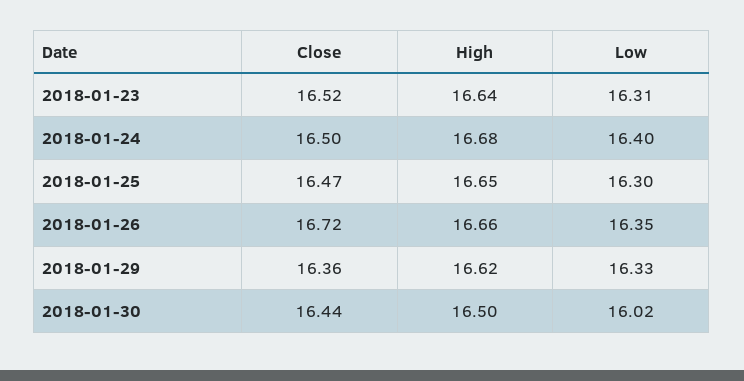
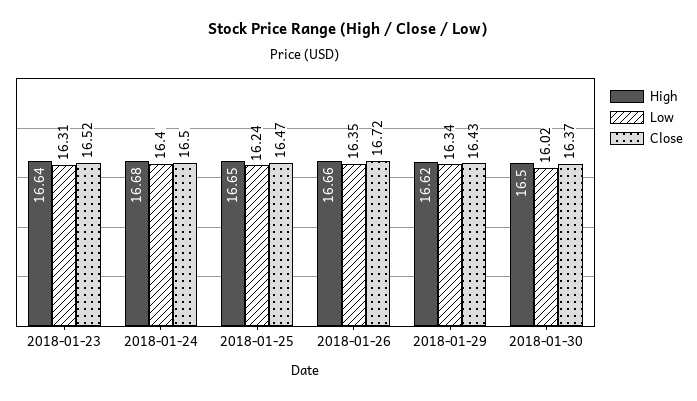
  {
    "Close": {
      "2018-01-23": 16.52,
      "2018-01-24": 16.5,
      "2018-01-25": 16.47,
      "2018-01-26": 16.72,
-     "2018-01-29": 16.36,
+     "2018-01-29": 16.43,
-     "2018-01-30": 16.44
+     "2018-01-30": 16.37
    },
    "High": {
      "2018-01-23": 16.64,
      "2018-01-24": 16.68,
      "2018-01-25": 16.65,
      "2018-01-26": 16.66,
      "2018-01-29": 16.62,
      "2018-01-30": 16.5
    },
    "Low": {
      "2018-01-23": 16.31,
      "2018-01-24": 16.4,
-     "2018-01-25": 16.3,
+     "2018-01-25": 16.24,
      "2018-01-26": 16.35,
-     "2018-01-29": 16.33,
+     "2018-01-29": 16.34,
      "2018-01-30": 16.02
    }
  }

